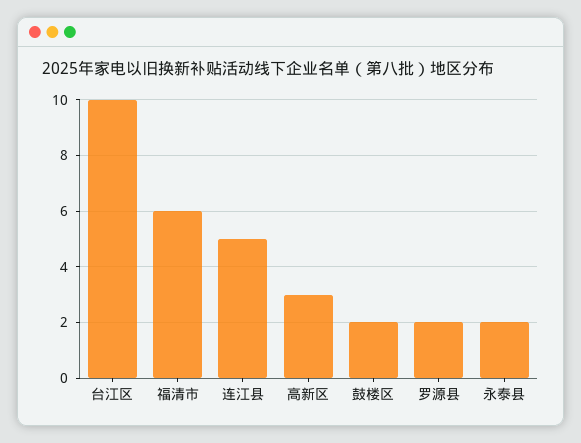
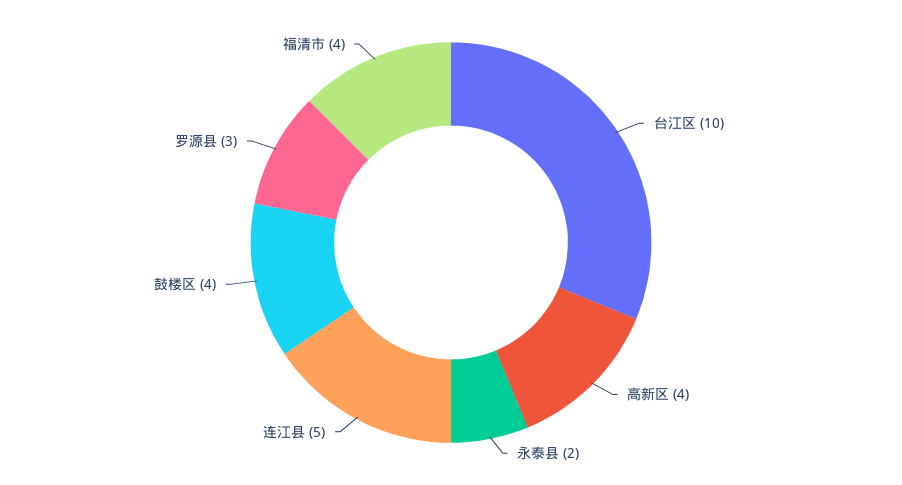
  {
    "台江区": 10,
-   "福清市": 6,
+   "福清市": 4,
    "连江县": 5,
-   "高新区": 3,
+   "高新区": 4,
-   "鼓楼区": 2,
+   "鼓楼区": 4,
-   "罗源县": 2,
+   "罗源县": 3,
    "永泰县": 2
  }

